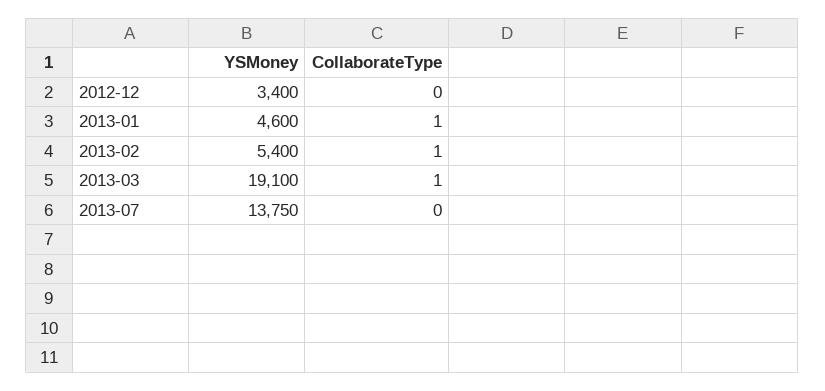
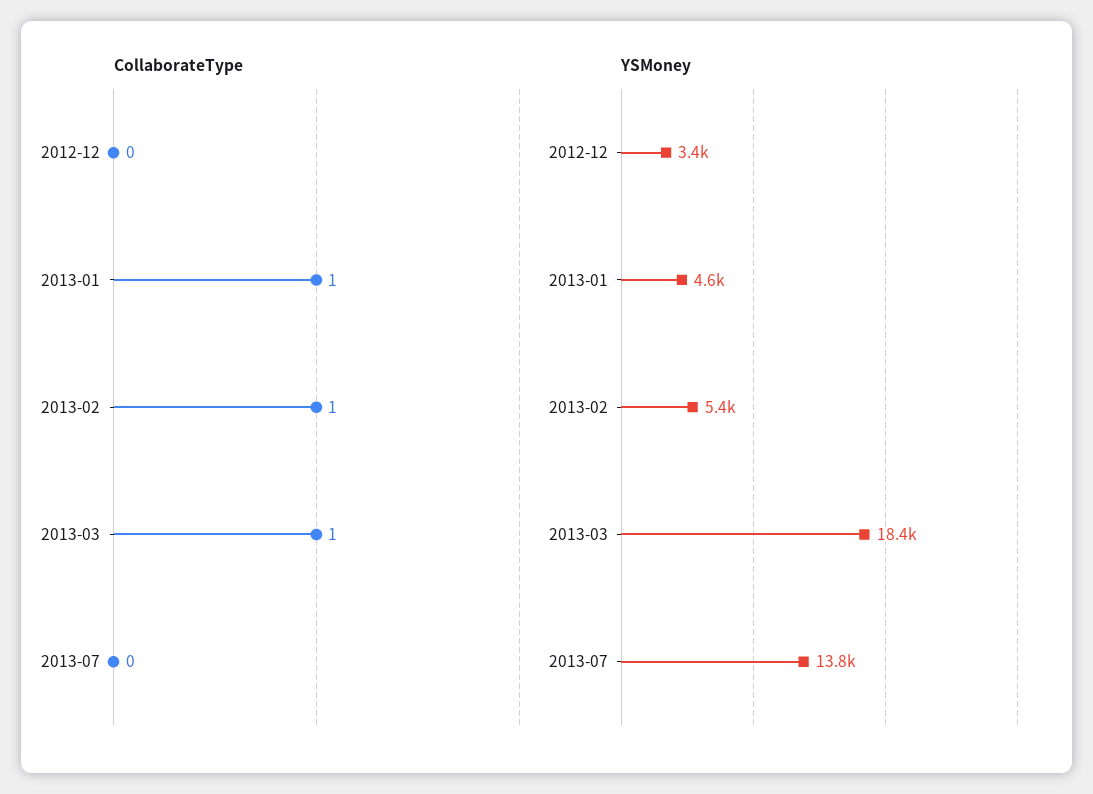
  {
    "YSMoney": {
      "2012-12": 3400,
      "2013-01": 4600,
      "2013-02": 5400,
-     "2013-03": 19100,
+     "2013-03": 18400,
      "2013-07": 13750
    },
    "CollaborateType": {
      "2012-12": 0,
      "2013-01": 1,
      "2013-02": 1,
      "2013-03": 1,
      "2013-07": 0
    }
  }

